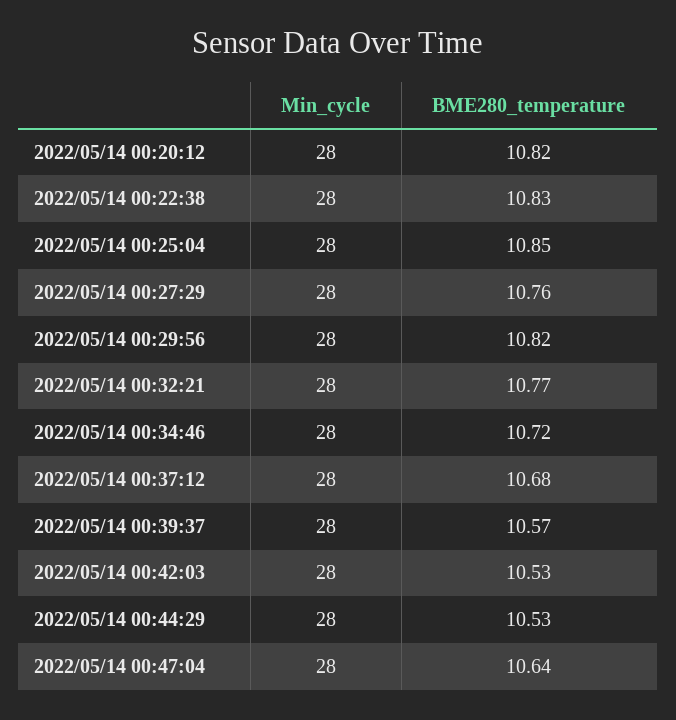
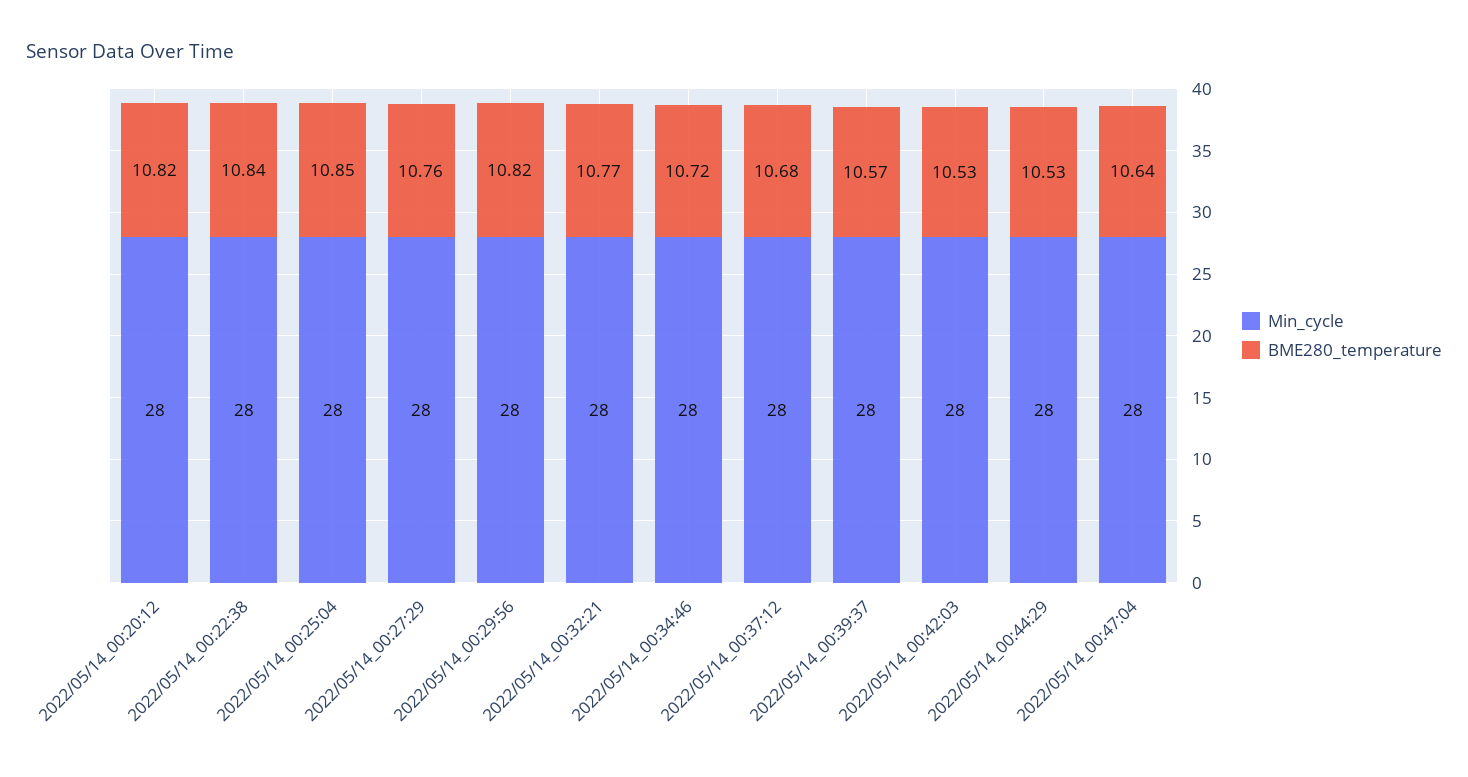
  {
    "Min_cycle": {
      "2022/05/14 00:20:12": 28,
      "2022/05/14 00:22:38": 28,
      "2022/05/14 00:25:04": 28,
      "2022/05/14 00:27:29": 28,
      "2022/05/14 00:29:56": 28,
      "2022/05/14 00:32:21": 28,
      "2022/05/14 00:34:46": 28,
      "2022/05/14 00:37:12": 28,
      "2022/05/14 00:39:37": 28,
      "2022/05/14 00:42:03": 28,
      "2022/05/14 00:44:29": 28,
      "2022/05/14 00:47:04": 28
    },
    "BME280_temperature": {
      "2022/05/14 00:20:12": 10.82,
-     "2022/05/14 00:22:38": 10.83,
+     "2022/05/14 00:22:38": 10.84,
      "2022/05/14 00:25:04": 10.85,
      "2022/05/14 00:27:29": 10.76,
      "2022/05/14 00:29:56": 10.82,
      "2022/05/14 00:32:21": 10.77,
      "2022/05/14 00:34:46": 10.72,
      "2022/05/14 00:37:12": 10.68,
      "2022/05/14 00:39:37": 10.57,
      "2022/05/14 00:42:03": 10.53,
      "2022/05/14 00:44:29": 10.53,
      "2022/05/14 00:47:04": 10.64
    }
  }

